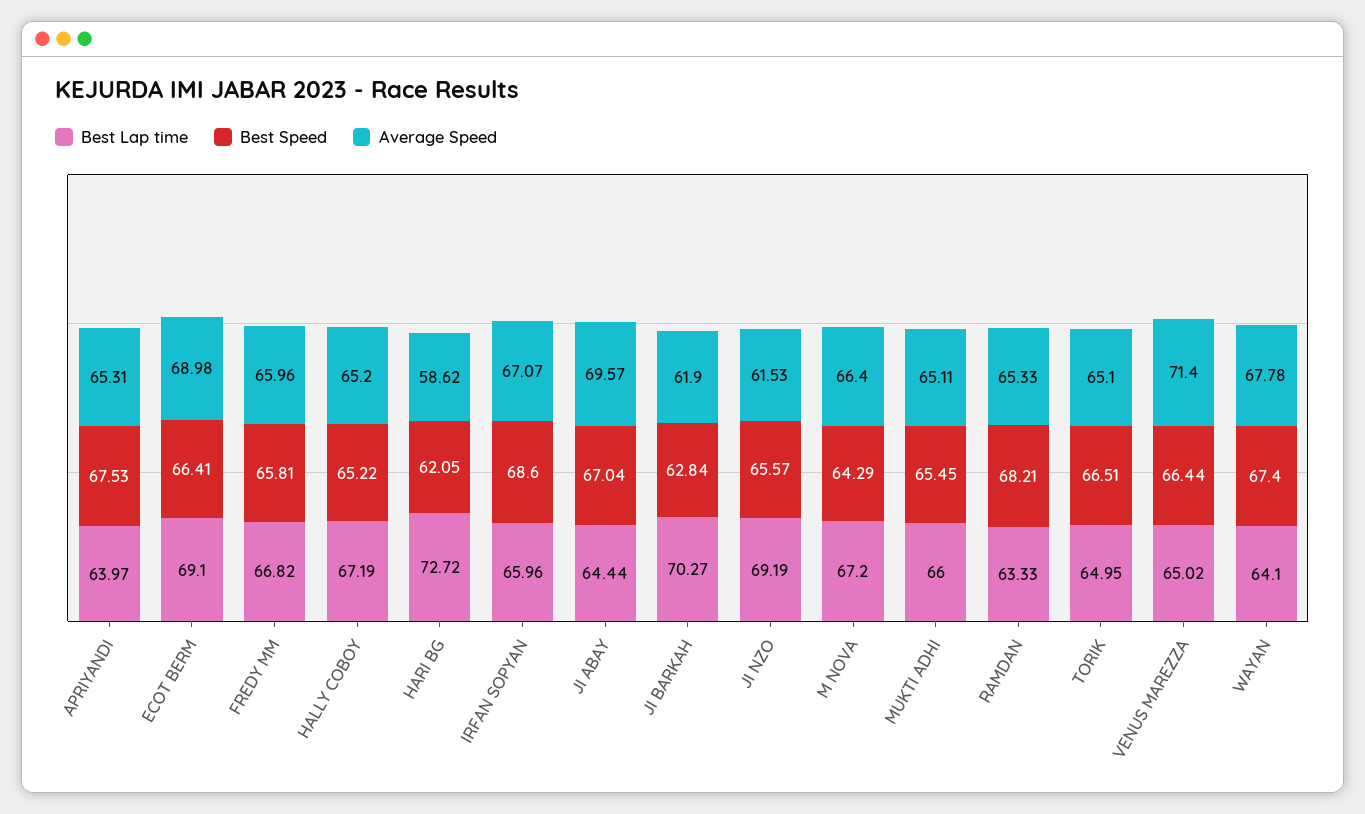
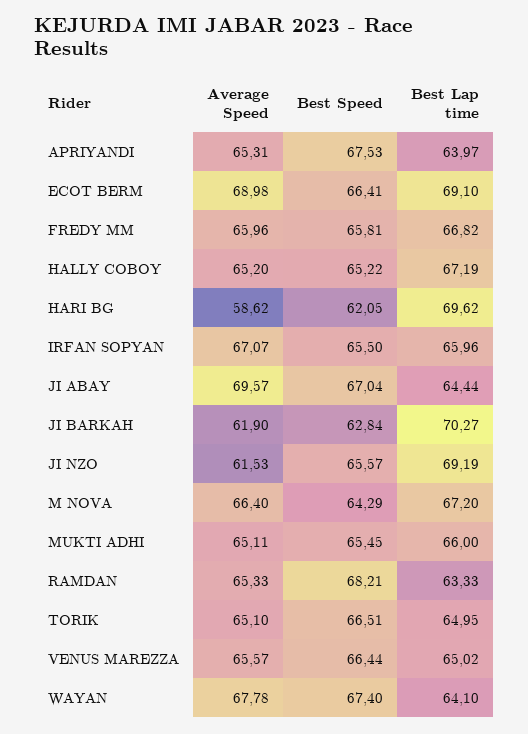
  {
    "Best Lap time": {
      "APRIYANDI": 63.97,
      "ECOT BERM": 69.1,
      "FREDY MM": 66.82,
      "HALLY COBOY": 67.19,
-     "HARI BG": 72.72,
+     "HARI BG": 69.62,
      "IRFAN SOPYAN": 65.96,
      "JI ABAY": 64.44,
      "JI BARKAH": 70.27,
      "JI NZO": 69.19,
      "M NOVA": 67.2,
      "MUKTI ADHI": 66,
      "RAMDAN": 63.33,
      "TORIK": 64.95,
      "VENUS MAREZZA": 65.02,
      "WAYAN": 64.1
    },
    "Best Speed": {
      "APRIYANDI": 67.53,
      "ECOT BERM": 66.41,
      "FREDY MM": 65.81,
      "HALLY COBOY": 65.22,
      "HARI BG": 62.05,
-     "IRFAN SOPYAN": 68.6,
+     "IRFAN SOPYAN": 65.5,
      "JI ABAY": 67.04,
      "JI BARKAH": 62.84,
      "JI NZO": 65.57,
      "M NOVA": 64.29,
      "MUKTI ADHI": 65.45,
      "RAMDAN": 68.21,
      "TORIK": 66.51,
      "VENUS MAREZZA": 66.44,
      "WAYAN": 67.4
    },
    "Average Speed": {
      "APRIYANDI": 65.31,
      "ECOT BERM": 68.98,
      "FREDY MM": 65.96,
      "HALLY COBOY": 65.2,
      "HARI BG": 58.62,
      "IRFAN SOPYAN": 67.07,
      "JI ABAY": 69.57,
      "JI BARKAH": 61.9,
      "JI NZO": 61.53,
      "M NOVA": 66.4,
      "MUKTI ADHI": 65.11,
      "RAMDAN": 65.33,
      "TORIK": 65.1,
-     "VENUS MAREZZA": 71.4,
+     "VENUS MAREZZA": 65.57,
      "WAYAN": 67.78
    }
  }

